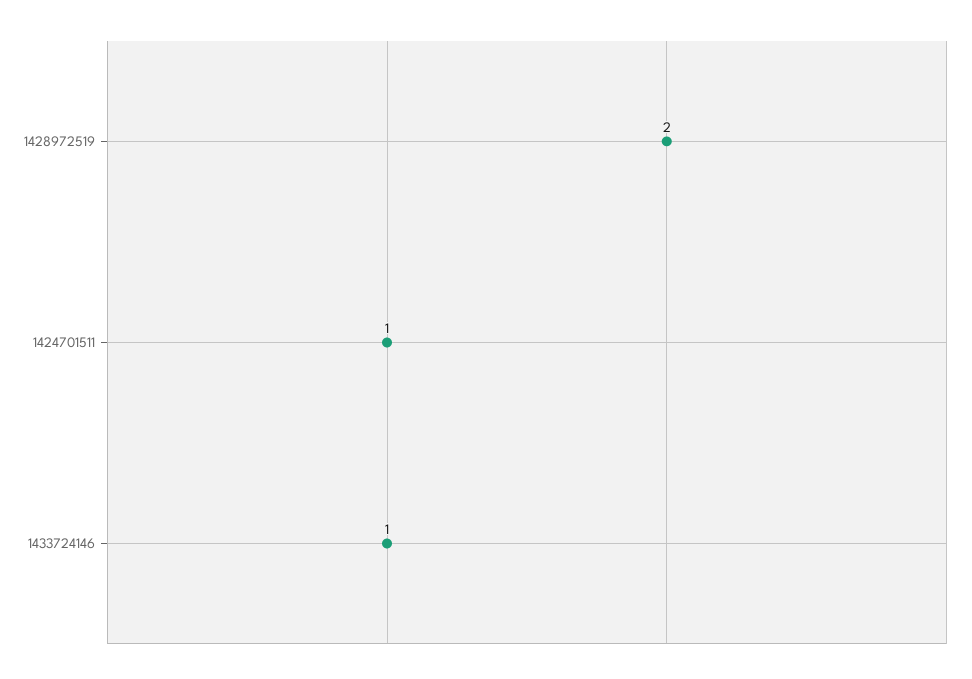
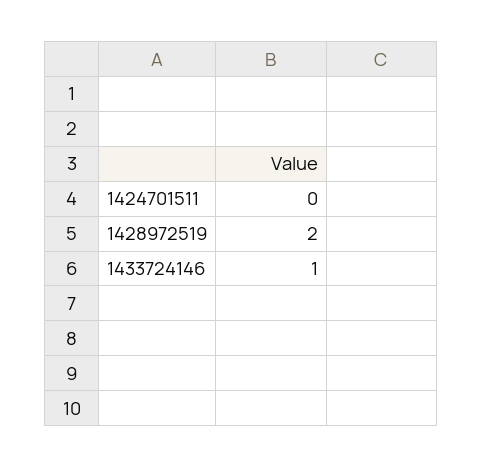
  {
    "1428972519": 2,
-   "1424701511": 1,
+   "1424701511": 0,
    "1433724146": 1
  }

